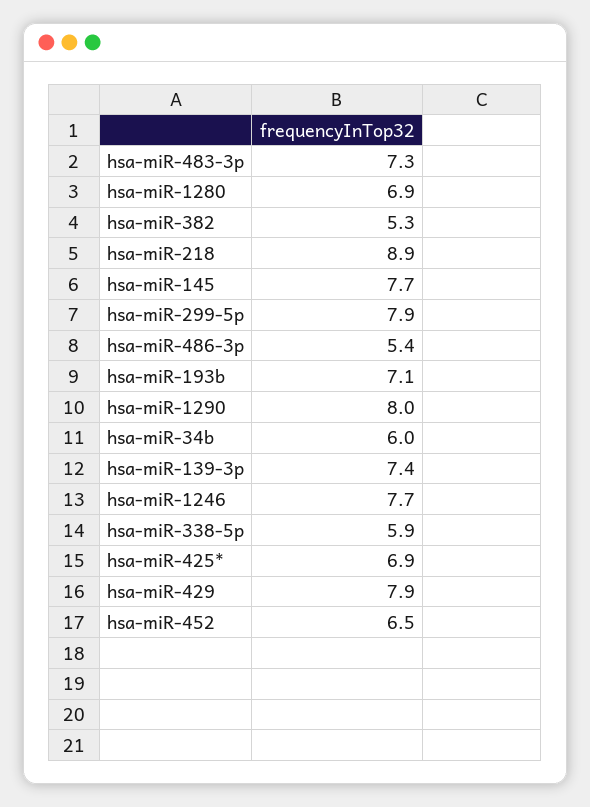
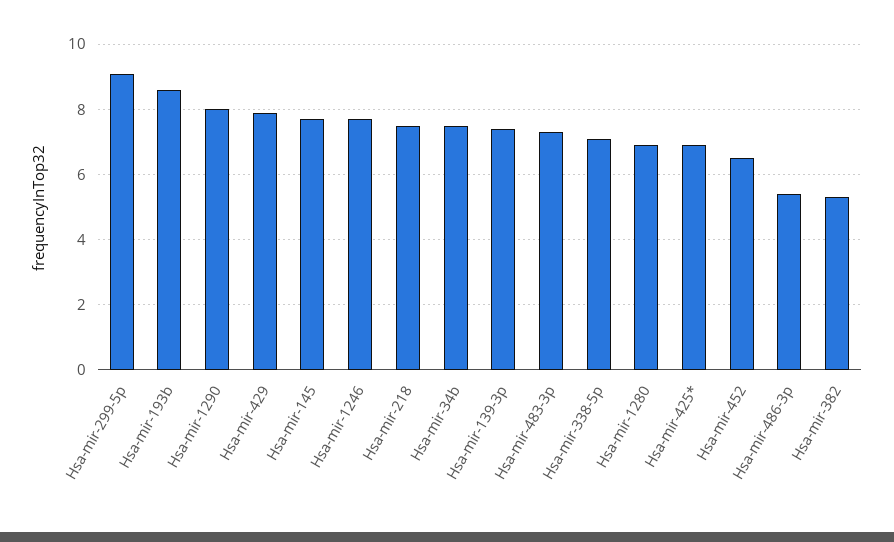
  {
    "hsa-miR-483-3p": 7.3,
    "hsa-miR-1280": 6.9,
    "hsa-miR-382": 5.3,
-   "hsa-miR-218": 8.9,
+   "hsa-miR-218": 7.5,
    "hsa-miR-145": 7.7,
-   "hsa-miR-299-5p": 7.9,
+   "hsa-miR-299-5p": 9,
    "hsa-miR-486-3p": 5.4,
-   "hsa-miR-193b": 7.1,
+   "hsa-miR-193b": 8.5,
    "hsa-miR-1290": 8,
-   "hsa-miR-34b": 6,
+   "hsa-miR-34b": 7.5,
    "hsa-miR-139-3p": 7.4,
    "hsa-miR-1246": 7.7,
-   "hsa-miR-338-5p": 5.9,
+   "hsa-miR-338-5p": 7,
    "hsa-miR-425*": 6.9,
    "hsa-miR-429": 7.9,
    "hsa-miR-452": 6.5
  }

